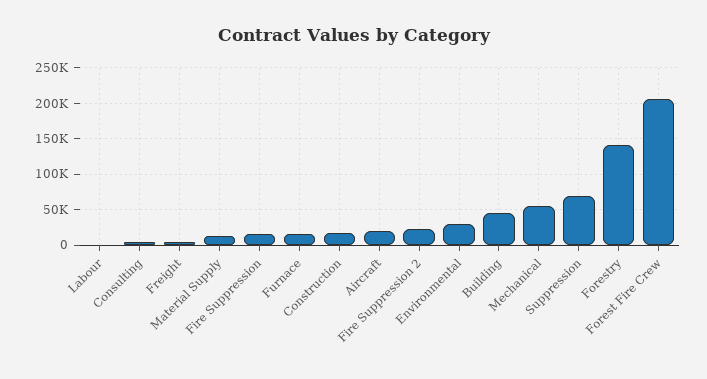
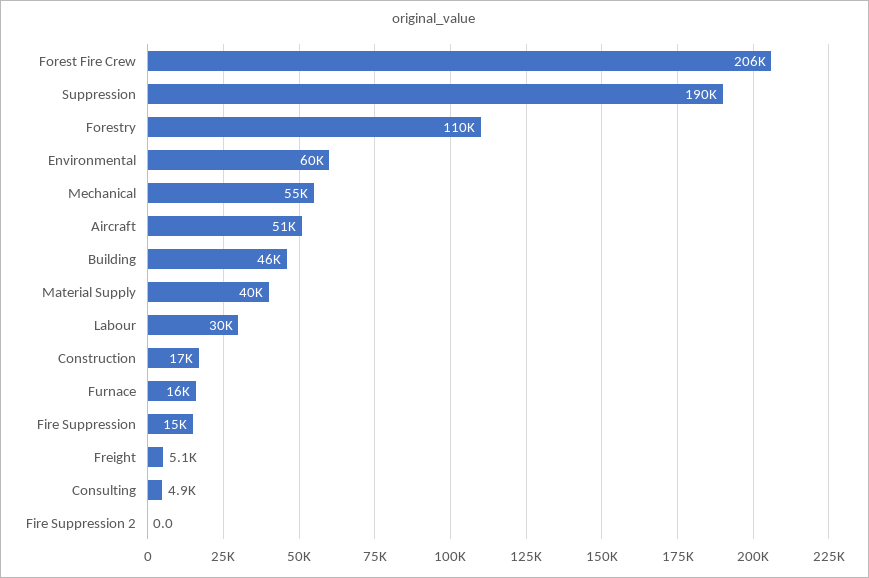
  {
-   "Labour": 0,
+   "Labour": 30000,
    "Consulting": 4900,
    "Freight": 5100,
-   "Material Supply": 10000,
+   "Material Supply": 40000,
    "Fire Suppression": 15000,
    "Furnace": 16000,
    "Construction": 17000,
-   "Aircraft": 20000,
+   "Aircraft": 51000,
-   "Fire Suppression 2": 20000,
+   "Fire Suppression 2": 0,
-   "Environmental": 30000,
+   "Environmental": 60000,
    "Building": 46000,
    "Mechanical": 55000,
-   "Suppression": 70000,
+   "Suppression": 190000,
-   "Forestry": 140000,
+   "Forestry": 110000,
    "Forest Fire Crew": 206000
  }

